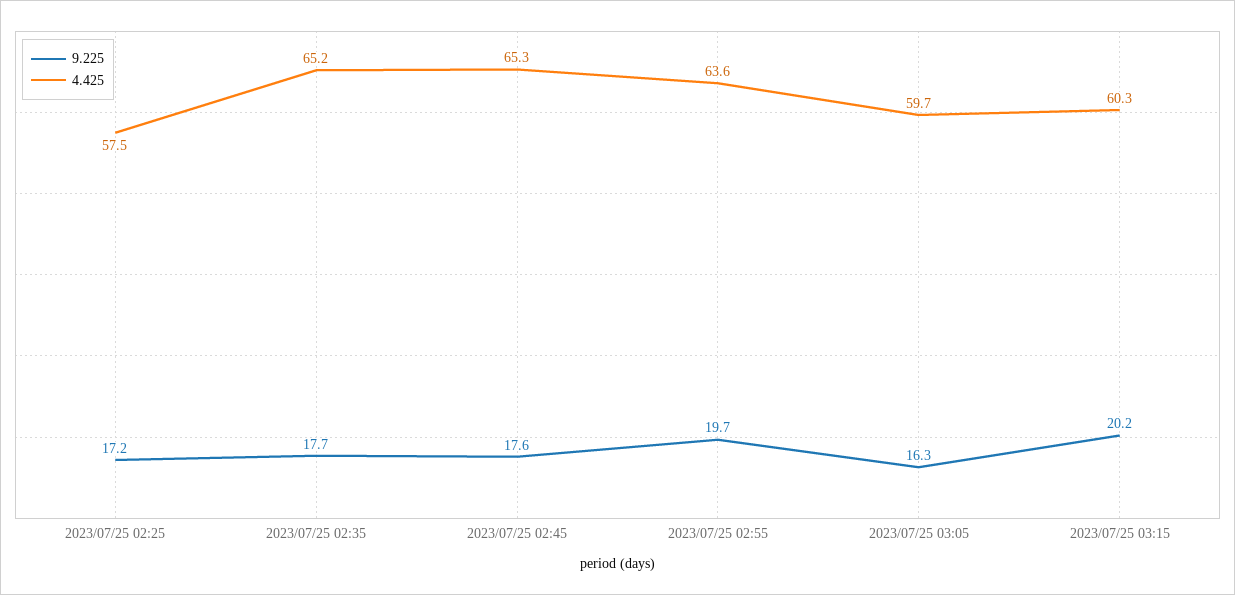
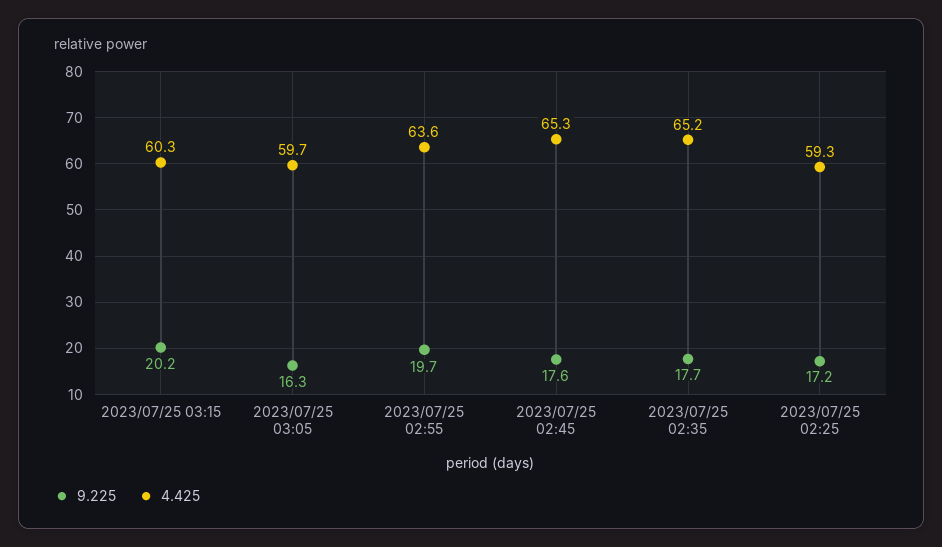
  {
    "9.225": {
      "2023/07/25 02:25": 17.2,
      "2023/07/25 02:35": 17.7,
      "2023/07/25 02:45": 17.6,
      "2023/07/25 02:55": 19.7,
      "2023/07/25 03:05": 16.3,
      "2023/07/25 03:15": 20.2
    },
    "4.425": {
-     "2023/07/25 02:25": 57.5,
+     "2023/07/25 02:25": 59.3,
      "2023/07/25 02:35": 65.2,
      "2023/07/25 02:45": 65.3,
      "2023/07/25 02:55": 63.6,
      "2023/07/25 03:05": 59.7,
      "2023/07/25 03:15": 60.3
    }
  }

